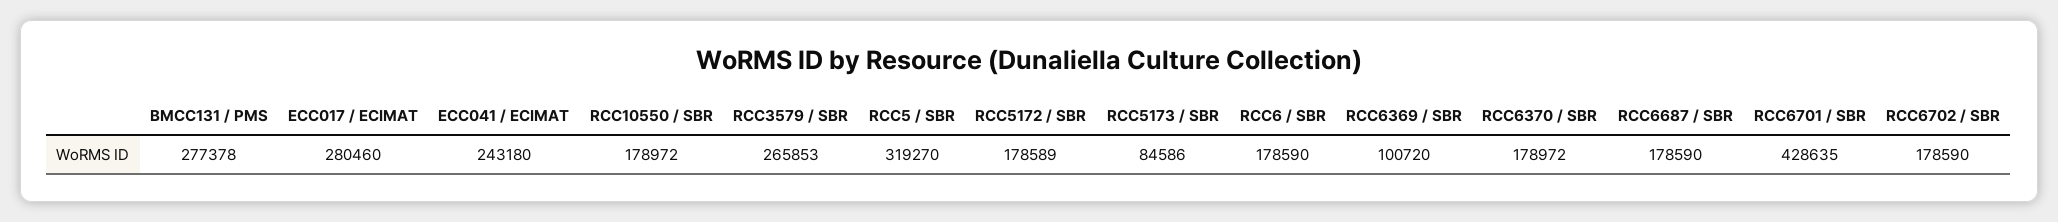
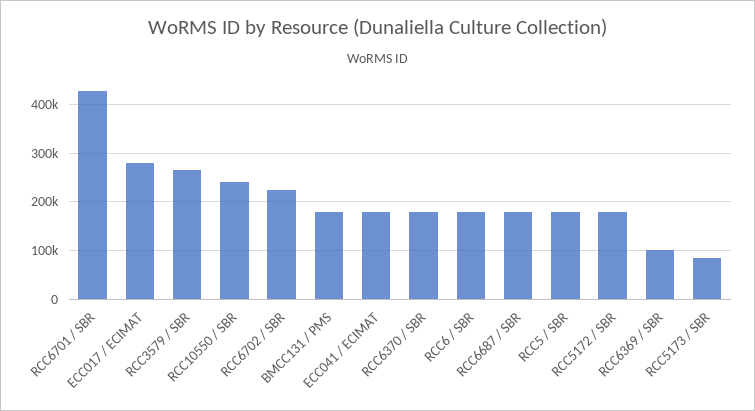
  {
-   "BMCC131 / PMS": 277378,
+   "BMCC131 / PMS": 180000,
    "ECC017 / ECIMAT": 280460,
-   "ECC041 / ECIMAT": 243180,
+   "ECC041 / ECIMAT": 180000,
-   "RCC10550 / SBR": 178972,
+   "RCC10550 / SBR": 240000,
    "RCC3579 / SBR": 265853,
-   "RCC5 / SBR": 319270,
+   "RCC5 / SBR": 180000,
    "RCC5172 / SBR": 178589,
    "RCC5173 / SBR": 84586,
    "RCC6 / SBR": 178590,
    "RCC6369 / SBR": 100720,
    "RCC6370 / SBR": 178972,
    "RCC6687 / SBR": 178590,
    "RCC6701 / SBR": 428635,
-   "RCC6702 / SBR": 178590
+   "RCC6702 / SBR": 220000
  }

